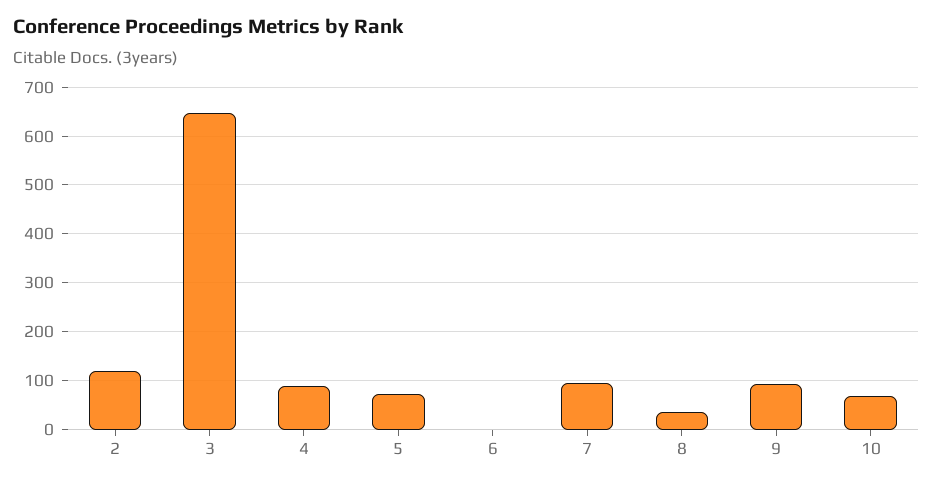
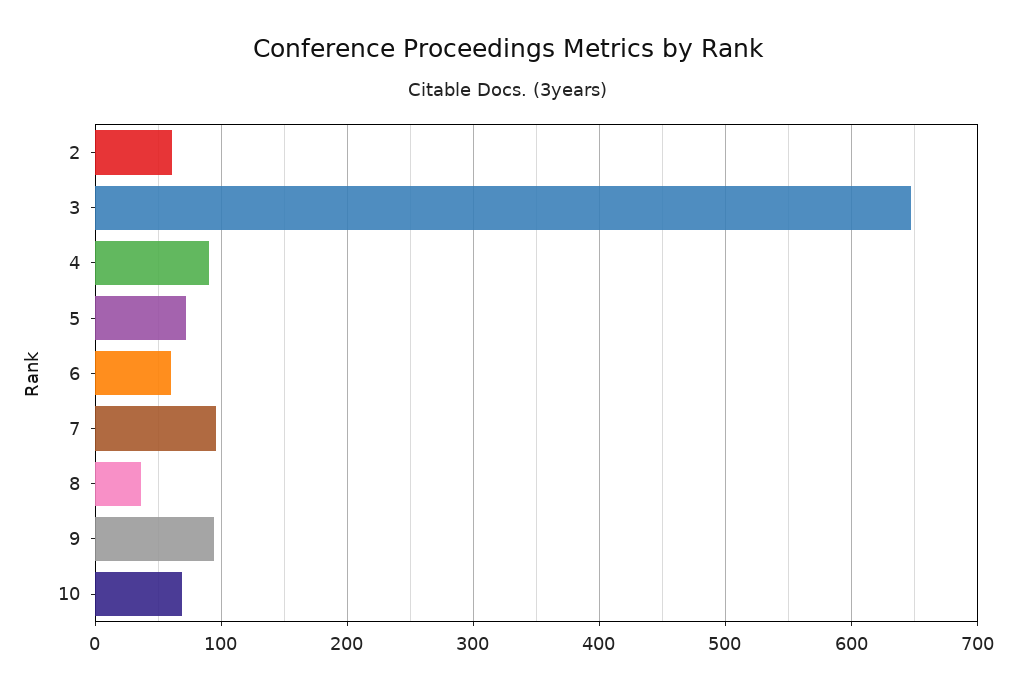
  {
-   "2": 120,
+   "2": 60,
    "3": 650,
    "4": 90,
    "5": 70,
-   "6": 0,
+   "6": 60,
    "7": 100,
    "8": 40,
    "9": 90,
    "10": 70
  }

